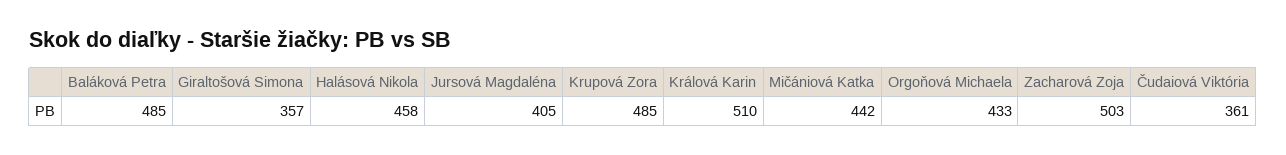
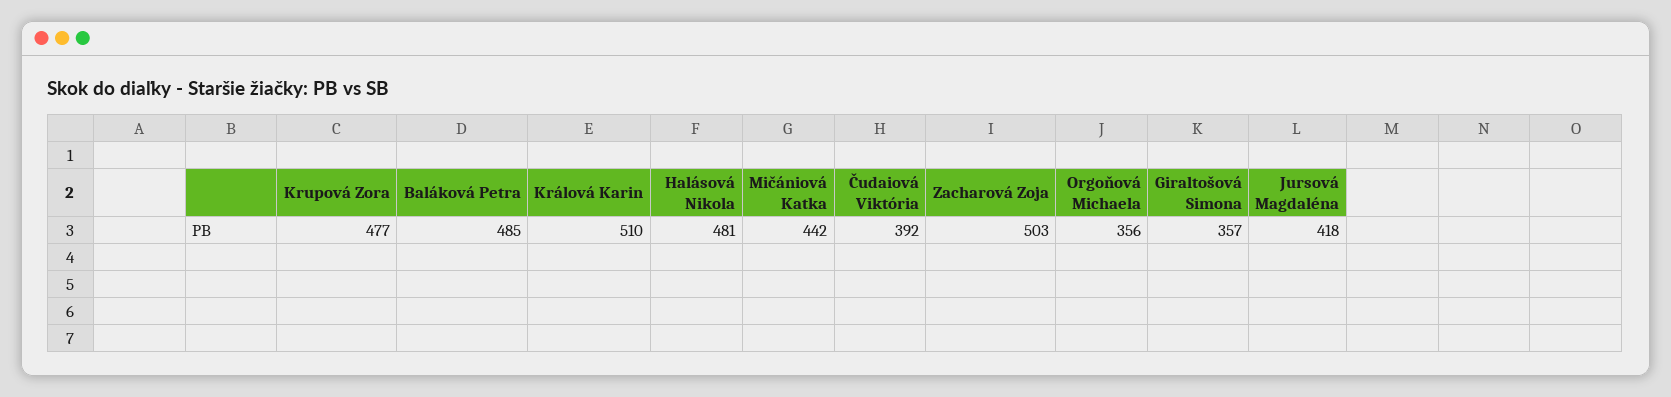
  {
    "Baláková Petra": 485,
    "Giraltošová Simona": 357,
-   "Halásová Nikola": 458,
+   "Halásová Nikola": 481,
-   "Jursová Magdaléna": 405,
+   "Jursová Magdaléna": 418,
-   "Krupová Zora": 485,
+   "Krupová Zora": 477,
    "Králová Karin": 510,
    "Mičániová Katka": 442,
-   "Orgoňová Michaela": 433,
+   "Orgoňová Michaela": 356,
    "Zacharová Zoja": 503,
-   "Čudaiová Viktória": 361
+   "Čudaiová Viktória": 392
  }

